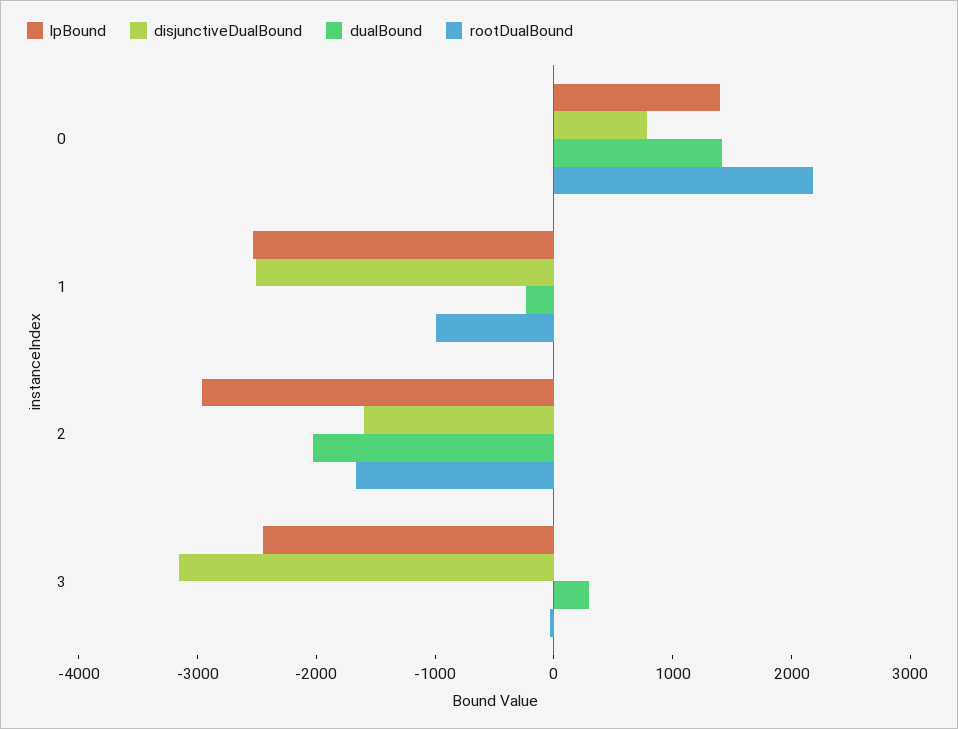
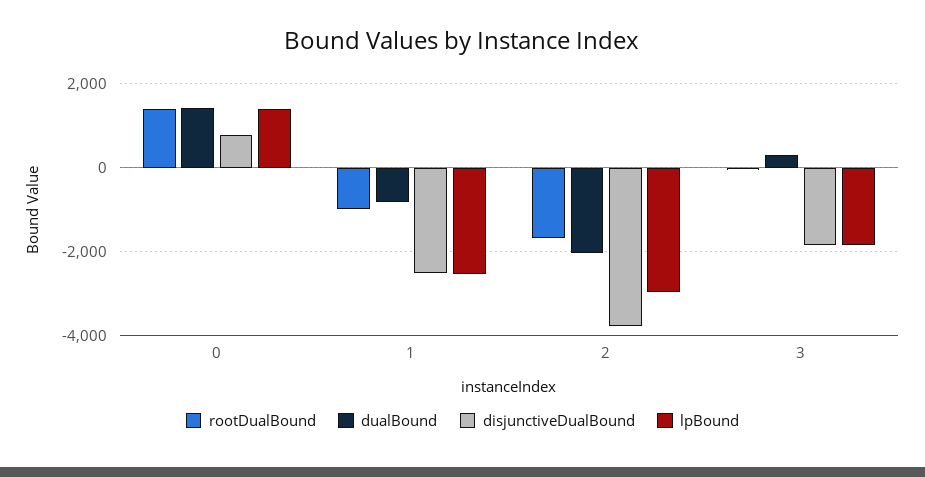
  {
    "lpBound": {
      "0": 1400,
      "1": -2600,
      "2": -3000,
-     "3": -2400
+     "3": -1800
    },
    "disjunctiveDualBound": {
      "0": 800,
      "1": -2600,
-     "2": -1600,
+     "2": -3800,
-     "3": -3200
+     "3": -1800
    },
    "dualBound": {
      "0": 1400,
-     "1": -200,
+     "1": -800,
      "2": -2000,
      "3": 200
    },
    "rootDualBound": {
-     "0": 2200,
+     "0": 1400,
      "1": -1000,
      "2": -1600,
      "3": 0
    }
  }

